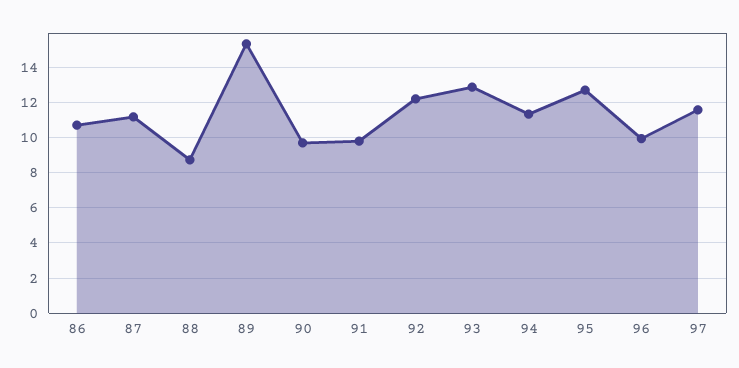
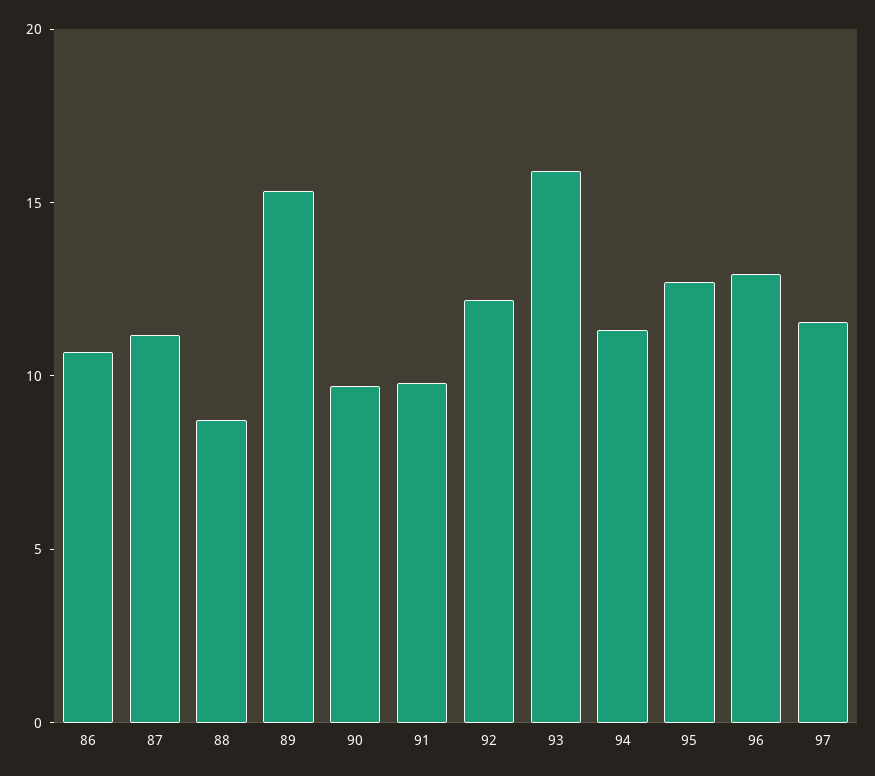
  {
    "86": 10.5,
    "87": 11,
    "88": 8.5,
    "89": 15.5,
    "90": 9.5,
    "91": 10,
    "92": 12,
-   "93": 13,
+   "93": 16,
    "94": 11.5,
    "95": 12.5,
-   "96": 10,
+   "96": 13,
    "97": 11.5
  }

